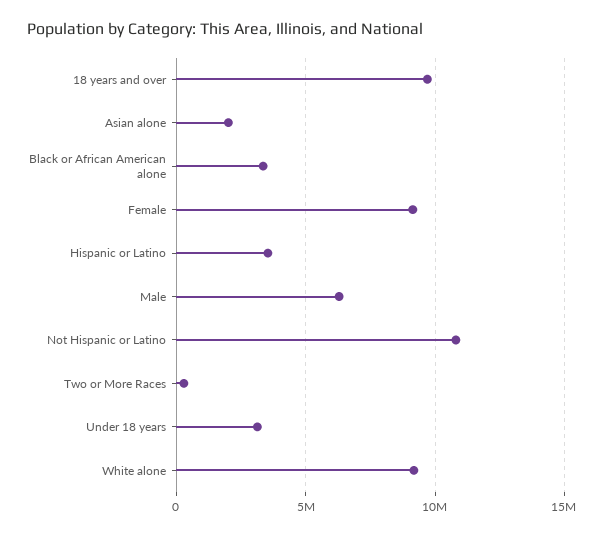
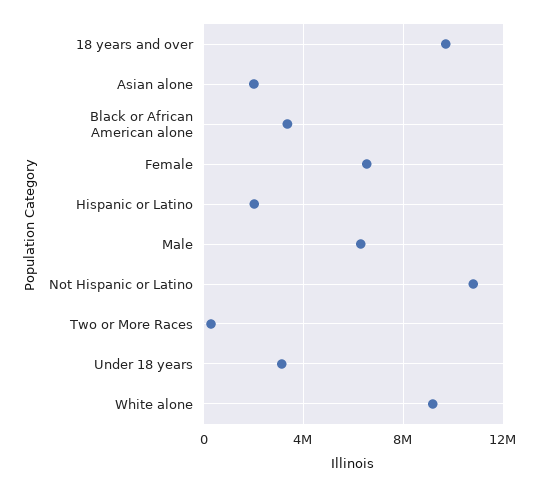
  {
    "18 years and over": 9500000,
    "Asian alone": 2000000,
    "Black or African American alone": 3500000,
-   "Female": 9000000,
+   "Female": 6500000,
-   "Hispanic or Latino": 3500000,
+   "Hispanic or Latino": 2000000,
    "Male": 6500000,
    "Not Hispanic or Latino": 11000000,
    "Two or More Races": 500000,
    "Under 18 years": 3000000,
    "White alone": 9000000
  }

